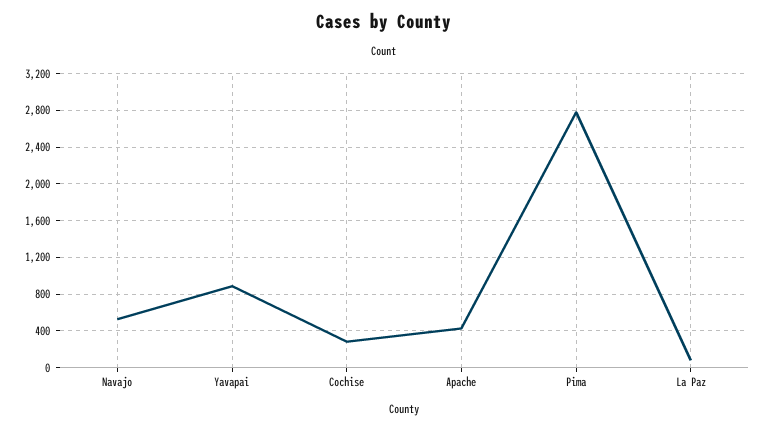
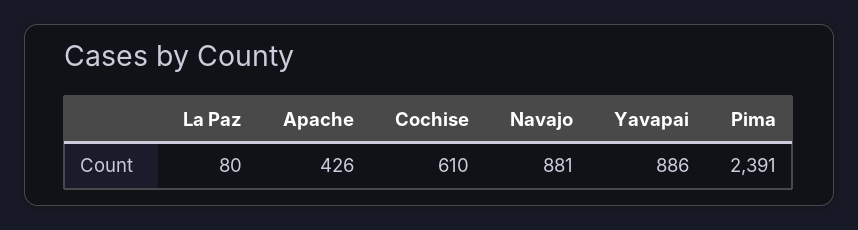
  {
-   "Navajo": 500,
+   "Navajo": 881,
    "Yavapai": 886,
-   "Cochise": 300,
+   "Cochise": 610,
    "Apache": 426,
-   "Pima": 2800,
+   "Pima": 2391,
    "La Paz": 80
  }

